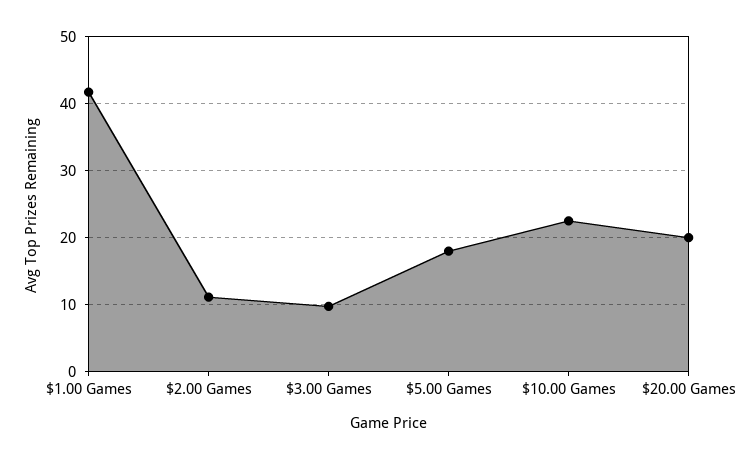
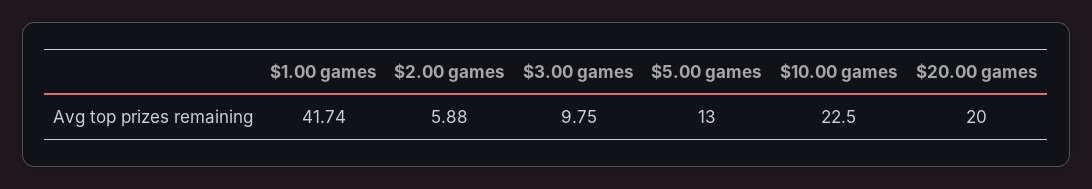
  {
    "$1.00 Games": 41.74,
-   "$2.00 Games": 11,
+   "$2.00 Games": 5.88,
    "$3.00 Games": 9.75,
-   "$5.00 Games": 18,
+   "$5.00 Games": 13,
    "$10.00 Games": 22.5,
    "$20.00 Games": 20
  }

